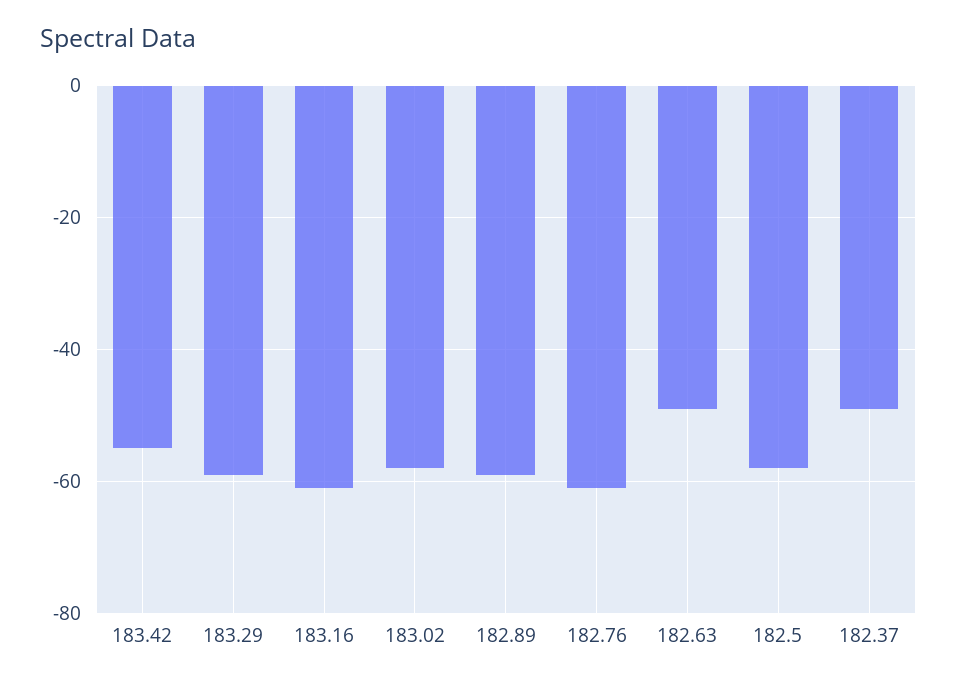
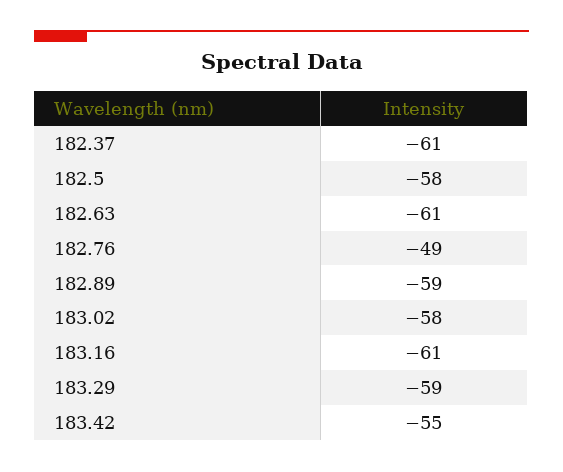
  {
    "183.42": -55,
    "183.29": -59,
    "183.16": -61,
    "183.02": -58,
    "182.89": -59,
-   "182.76": -60,
+   "182.76": -49,
-   "182.63": -50,
+   "182.63": -61,
    "182.5": -58,
-   "182.37": -50
+   "182.37": -61
  }

